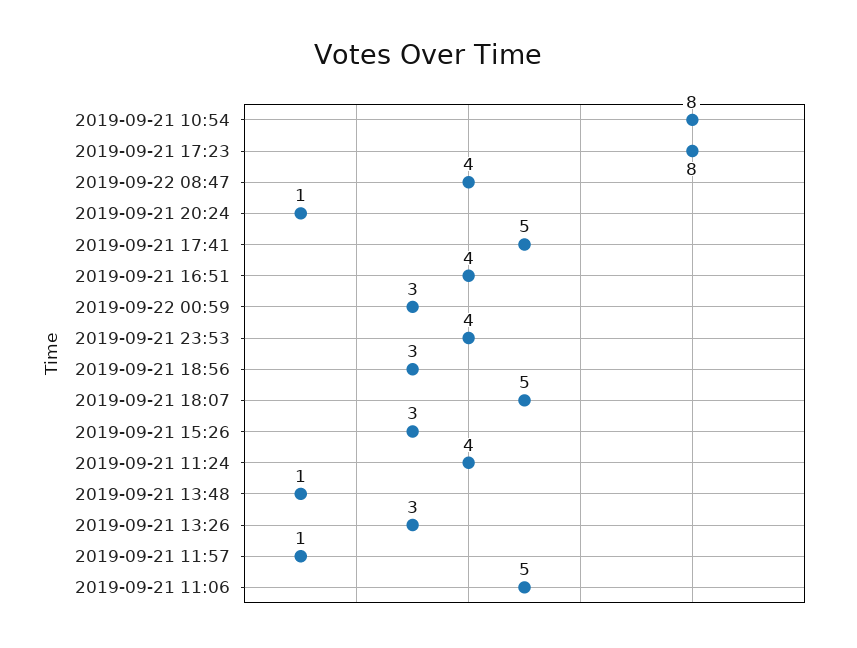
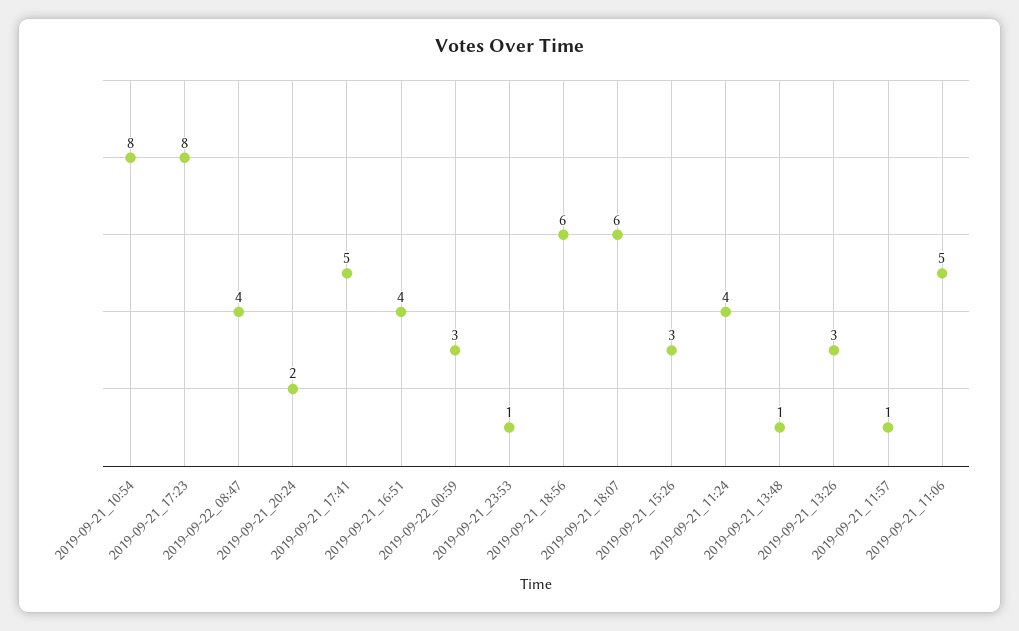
  {
    "2019-09-21 10:54": 8,
    "2019-09-21 17:23": 8,
    "2019-09-22 08:47": 4,
-   "2019-09-21 20:24": 1,
+   "2019-09-21 20:24": 2,
    "2019-09-21 17:41": 5,
    "2019-09-21 16:51": 4,
    "2019-09-22 00:59": 3,
-   "2019-09-21 23:53": 4,
+   "2019-09-21 23:53": 1,
-   "2019-09-21 18:56": 3,
+   "2019-09-21 18:56": 6,
-   "2019-09-21 18:07": 5,
+   "2019-09-21 18:07": 6,
    "2019-09-21 15:26": 3,
    "2019-09-21 11:24": 4,
    "2019-09-21 13:48": 1,
    "2019-09-21 13:26": 3,
    "2019-09-21 11:57": 1,
    "2019-09-21 11:06": 5
  }

